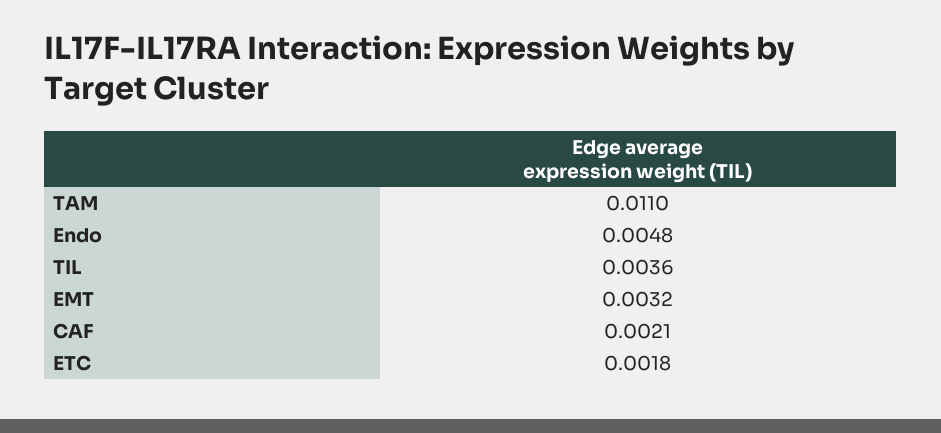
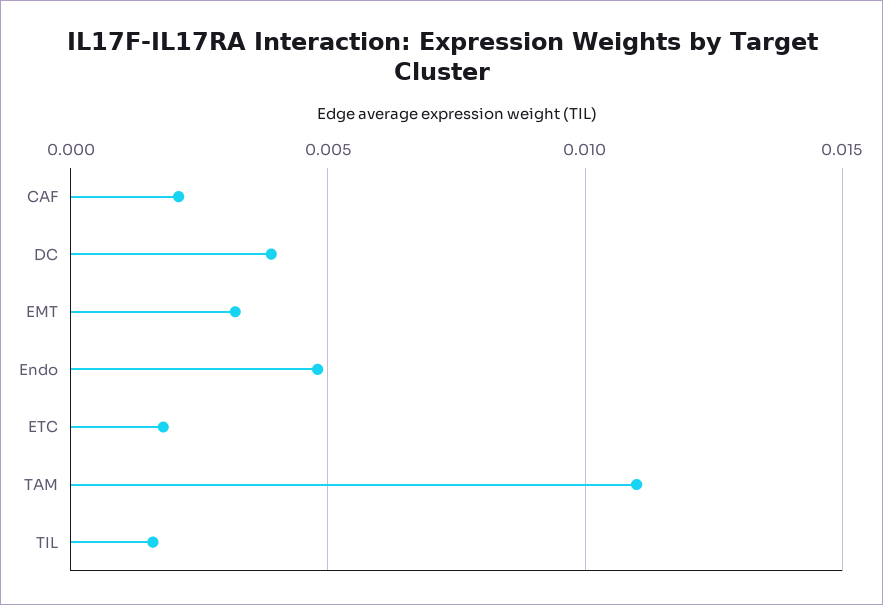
  {
    "TAM": 0.011,
    "Endo": 0.0048,
-   "TIL": 0.0036,
+   "TIL": 0.0015,
    "EMT": 0.0032,
    "CAF": 0.0021,
-   "ETC": 0.0018
+   "ETC": 0.0018,
+   "DC": 0.004
  }

